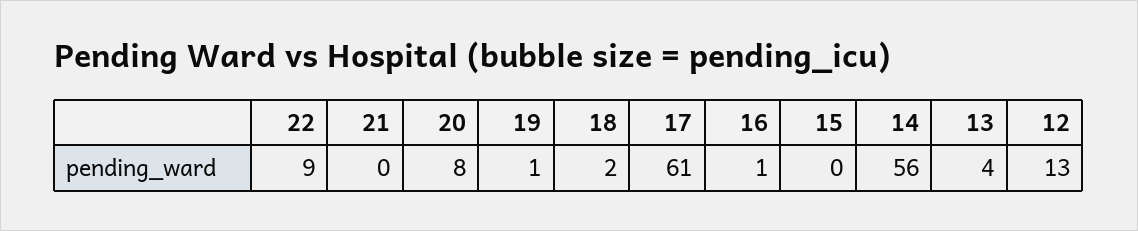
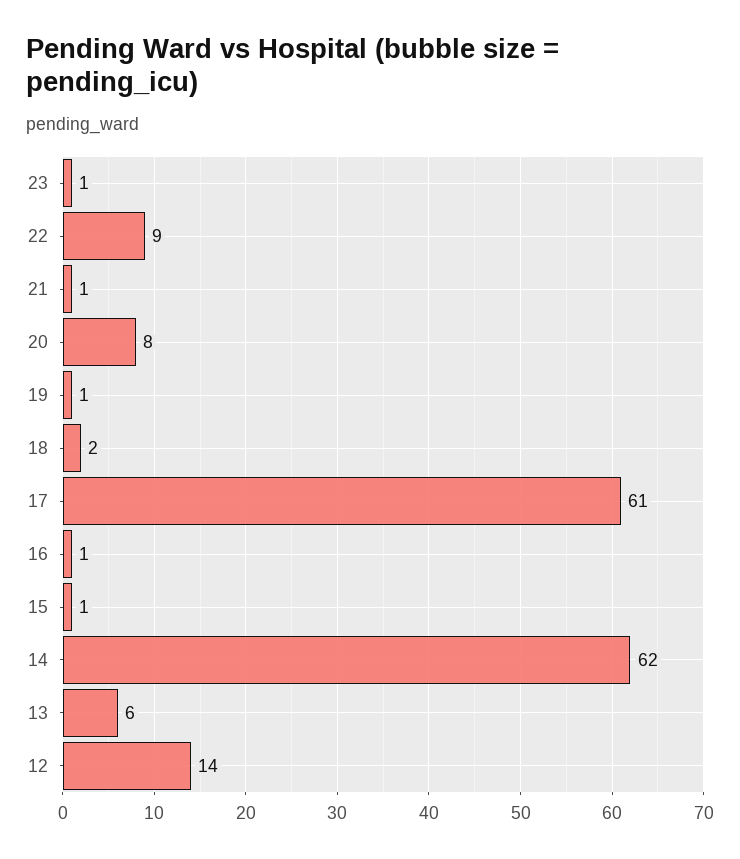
  {
    "22": 9,
-   "21": 0,
+   "21": 1,
    "20": 8,
    "19": 1,
    "18": 2,
    "17": 61,
    "16": 1,
-   "15": 0,
+   "15": 1,
-   "14": 56,
+   "14": 62,
-   "13": 4,
+   "13": 6,
-   "12": 13
+   "12": 14,
+   "23": 1
  }

